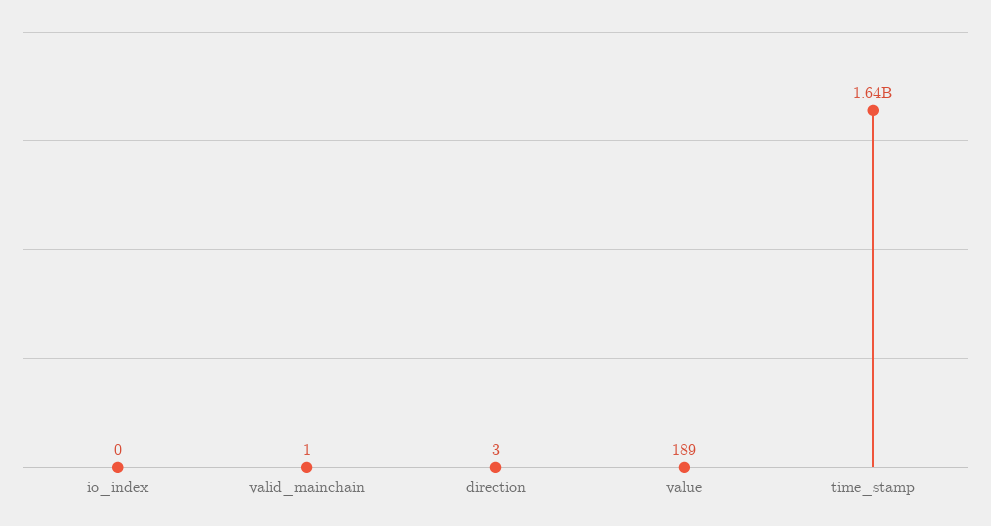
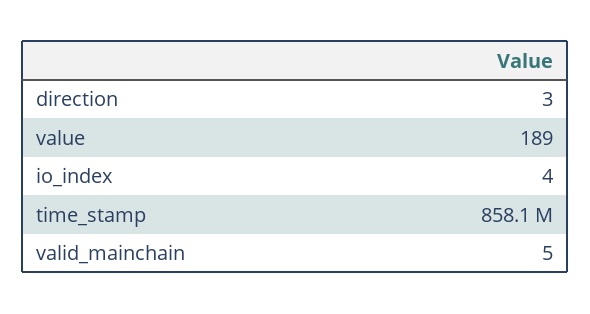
  {
-   "io_index": 0,
+   "io_index": 4,
-   "valid_mainchain": 1,
+   "valid_mainchain": 5,
    "direction": 3,
    "value": 189,
-   "time_stamp": 1640000000
+   "time_stamp": 858100000
  }

